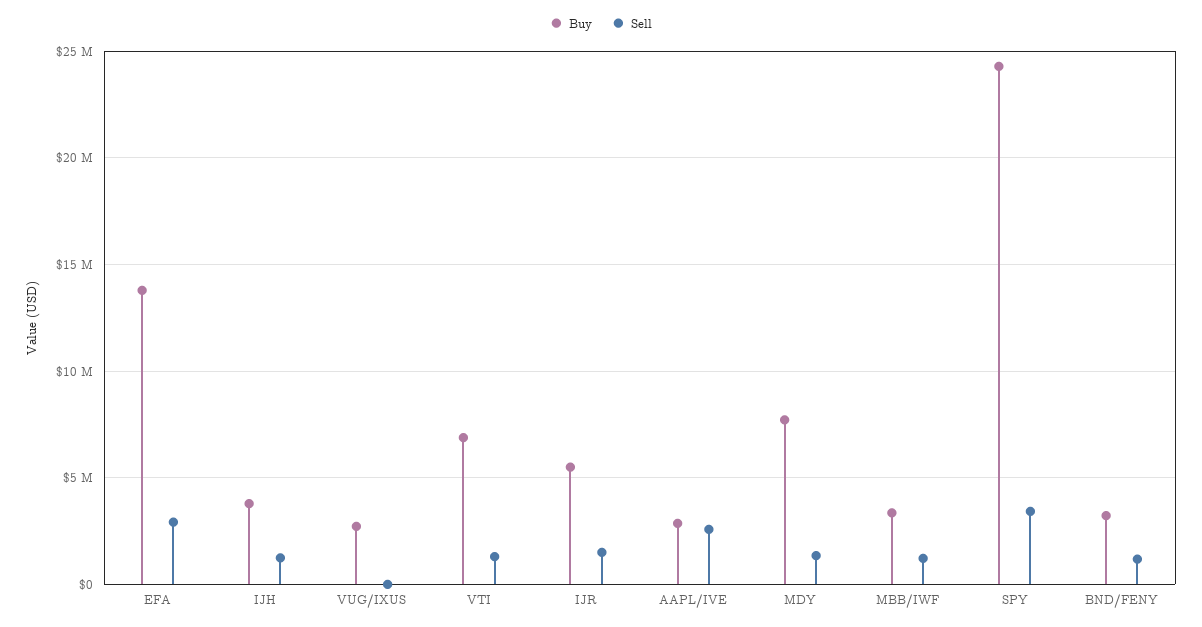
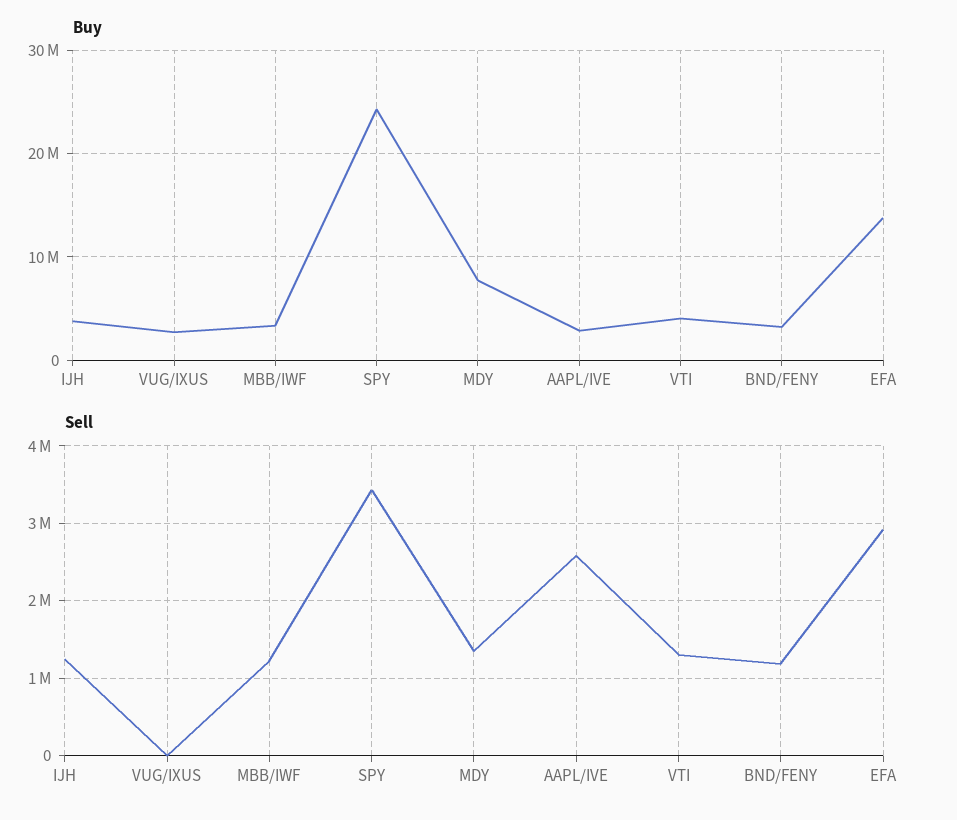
  {
    "Buy": {
      "EFA": 14000000,
      "IJH": 4000000,
      "VUG/IXUS": 2500000,
-     "VTI": 7000000,
+     "VTI": 4000000,
-     "IJR": 5500000,
      "AAPL/IVE": 3000000,
      "MDY": 7500000,
      "MBB/IWF": 3500000,
      "SPY": 24500000,
      "BND/FENY": 3000000
    },
    "Sell": {
      "EFA": 2900000,
      "IJH": 1200000,
      "VUG/IXUS": 0,
      "VTI": 1300000,
-     "IJR": 1500000,
      "AAPL/IVE": 2600000,
      "MDY": 1300000,
      "MBB/IWF": 1200000,
      "SPY": 3400000,
      "BND/FENY": 1200000
    }
  }

